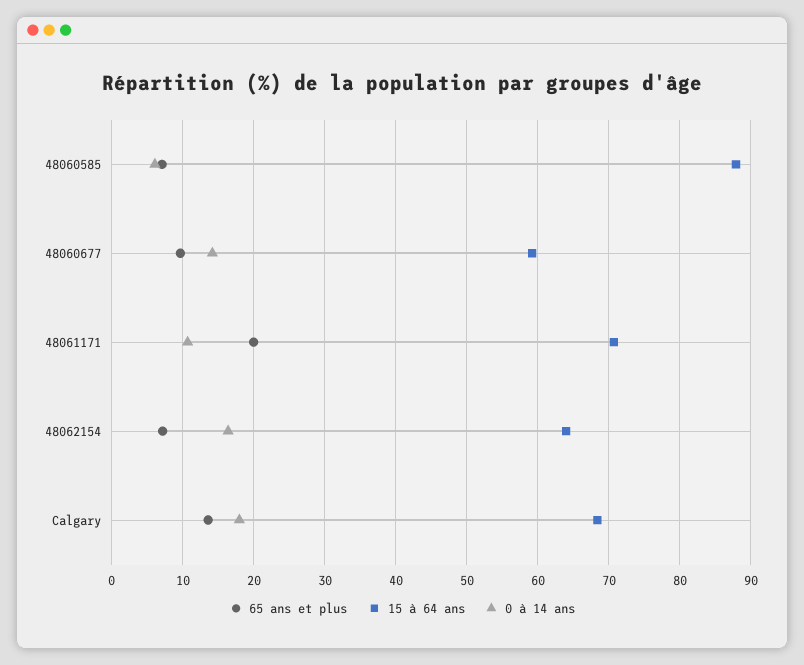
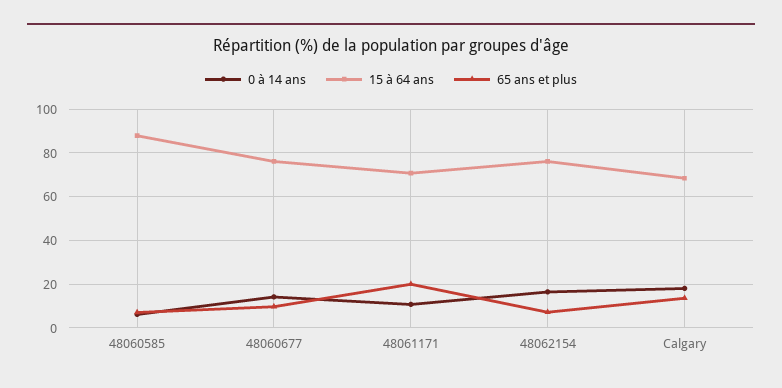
  {
    "65 ans et plus": {
      "48060585": 7,
      "48060677": 10,
      "48061171": 20,
      "48062154": 7,
      "Calgary": 14
    },
    "15 à 64 ans": {
      "48060585": 88,
-     "48060677": 59,
+     "48060677": 75,
      "48061171": 71,
-     "48062154": 64,
+     "48062154": 75,
      "Calgary": 68
    },
    "0 à 14 ans": {
      "48060585": 6,
      "48060677": 14,
      "48061171": 11,
      "48062154": 16,
      "Calgary": 18
    }
  }

